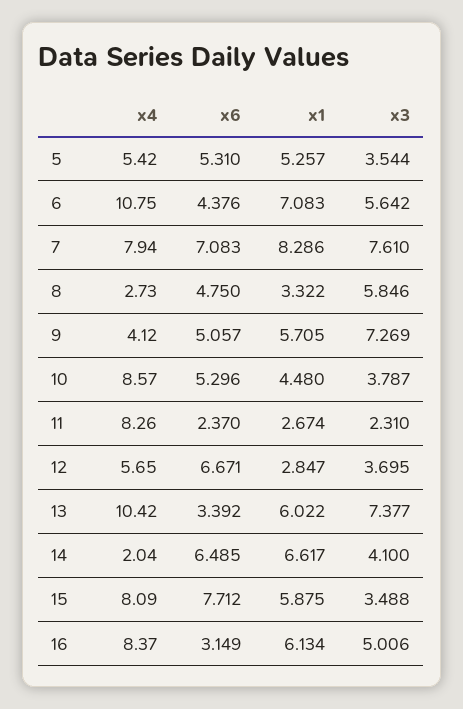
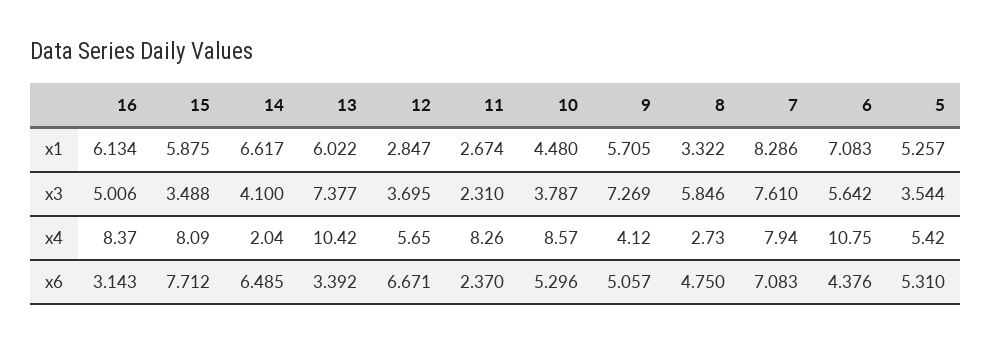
  {
    "x4": {
      "5": 5.42,
      "6": 10.75,
      "7": 7.94,
      "8": 2.73,
      "9": 4.12,
      "10": 8.57,
      "11": 8.26,
      "12": 5.65,
      "13": 10.42,
      "14": 2.04,
      "15": 8.09,
      "16": 8.37
    },
    "x6": {
      "5": 5.31,
      "6": 4.376,
      "7": 7.083,
      "8": 4.75,
      "9": 5.057,
      "10": 5.296,
      "11": 2.37,
      "12": 6.671,
      "13": 3.392,
      "14": 6.485,
      "15": 7.712,
-     "16": 3.149
+     "16": 3.143
    },
    "x1": {
      "5": 5.257,
      "6": 7.083,
      "7": 8.286,
      "8": 3.322,
      "9": 5.705,
      "10": 4.48,
      "11": 2.674,
      "12": 2.847,
      "13": 6.022,
      "14": 6.617,
      "15": 5.875,
      "16": 6.134
    },
    "x3": {
      "5": 3.544,
      "6": 5.642,
      "7": 7.61,
      "8": 5.846,
      "9": 7.269,
      "10": 3.787,
      "11": 2.31,
      "12": 3.695,
      "13": 7.377,
      "14": 4.1,
      "15": 3.488,
      "16": 5.006
    }
  }

